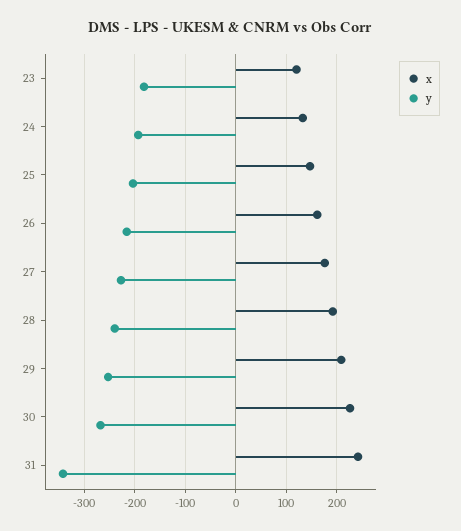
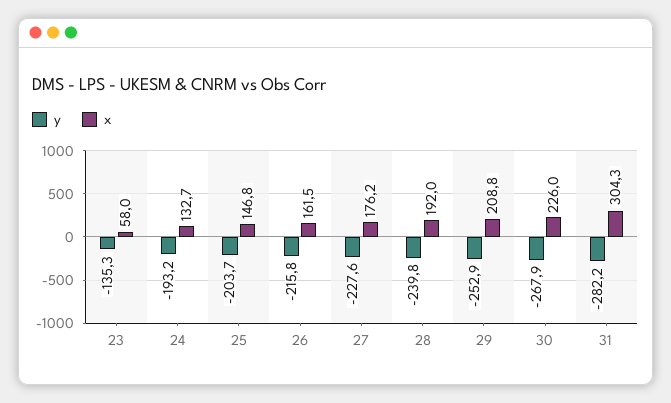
  {
    "x": {
-     "23": 120,
+     "23": 58,
      "24": 132.7,
      "25": 146.8,
      "26": 161.5,
      "27": 176.2,
      "28": 192,
      "29": 208.8,
      "30": 226,
-     "31": 240
+     "31": 304.3
    },
    "y": {
-     "23": -180,
+     "23": -135.3,
      "24": -193.2,
      "25": -203.7,
      "26": -215.8,
      "27": -227.6,
      "28": -239.8,
      "29": -252.9,
      "30": -267.9,
-     "31": -340
+     "31": -282.2
    }
  }

